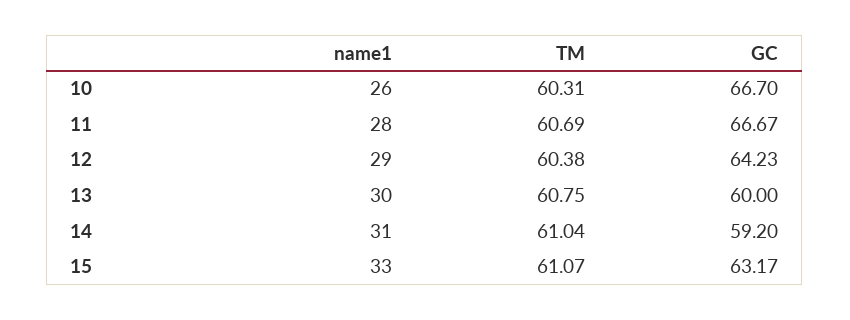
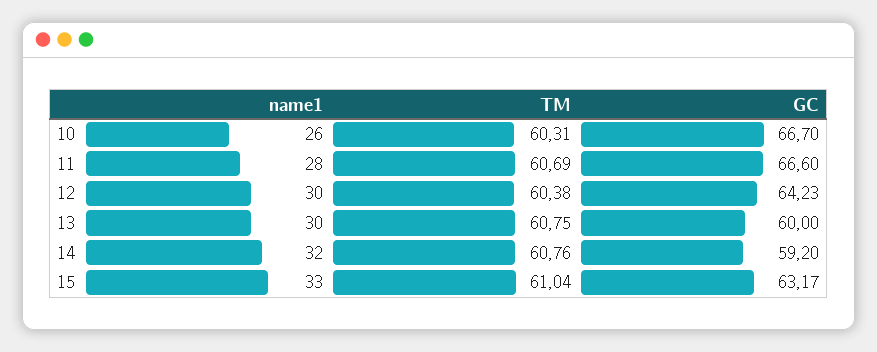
  {
    "name1": {
      "10": 26,
      "11": 28,
-     "12": 29,
+     "12": 30,
      "13": 30,
-     "14": 31,
+     "14": 32,
      "15": 33
    },
    "TM": {
      "10": 60.31,
      "11": 60.69,
      "12": 60.38,
      "13": 60.75,
-     "14": 61.04,
+     "14": 60.76,
-     "15": 61.07
+     "15": 61.04
    },
    "GC": {
      "10": 66.7,
-     "11": 66.67,
+     "11": 66.6,
      "12": 64.23,
      "13": 60,
      "14": 59.2,
      "15": 63.17
    }
  }

